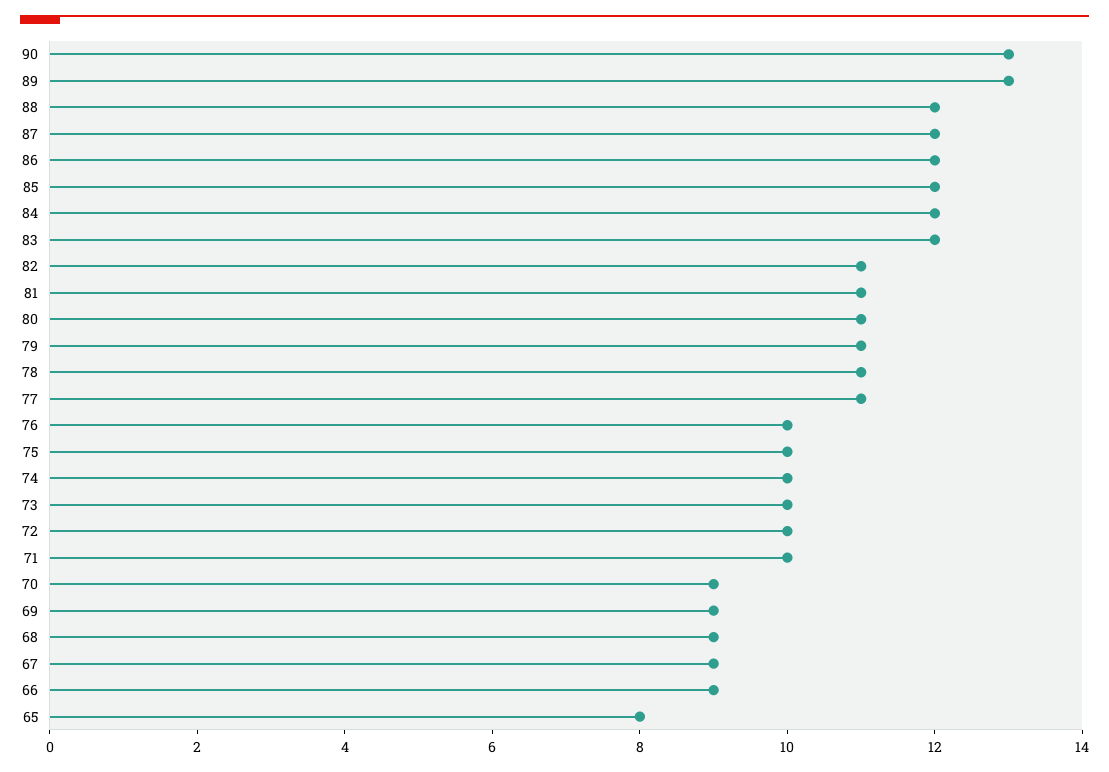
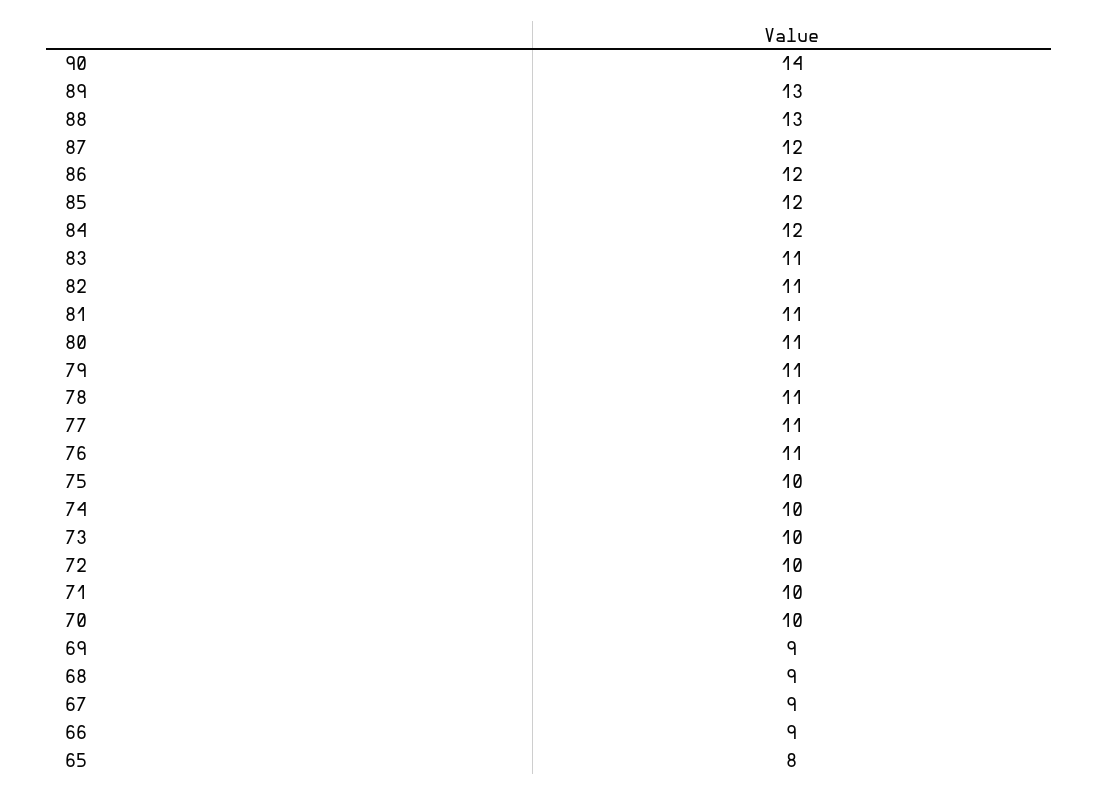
  {
-   "90": 13,
+   "90": 14,
    "89": 13,
-   "88": 12,
+   "88": 13,
    "87": 12,
    "86": 12,
    "85": 12,
    "84": 12,
-   "83": 12,
+   "83": 11,
    "82": 11,
    "81": 11,
    "80": 11,
    "79": 11,
    "78": 11,
    "77": 11,
-   "76": 10,
+   "76": 11,
    "75": 10,
    "74": 10,
    "73": 10,
    "72": 10,
    "71": 10,
-   "70": 9,
+   "70": 10,
    "69": 9,
    "68": 9,
    "67": 9,
    "66": 9,
    "65": 8
  }

